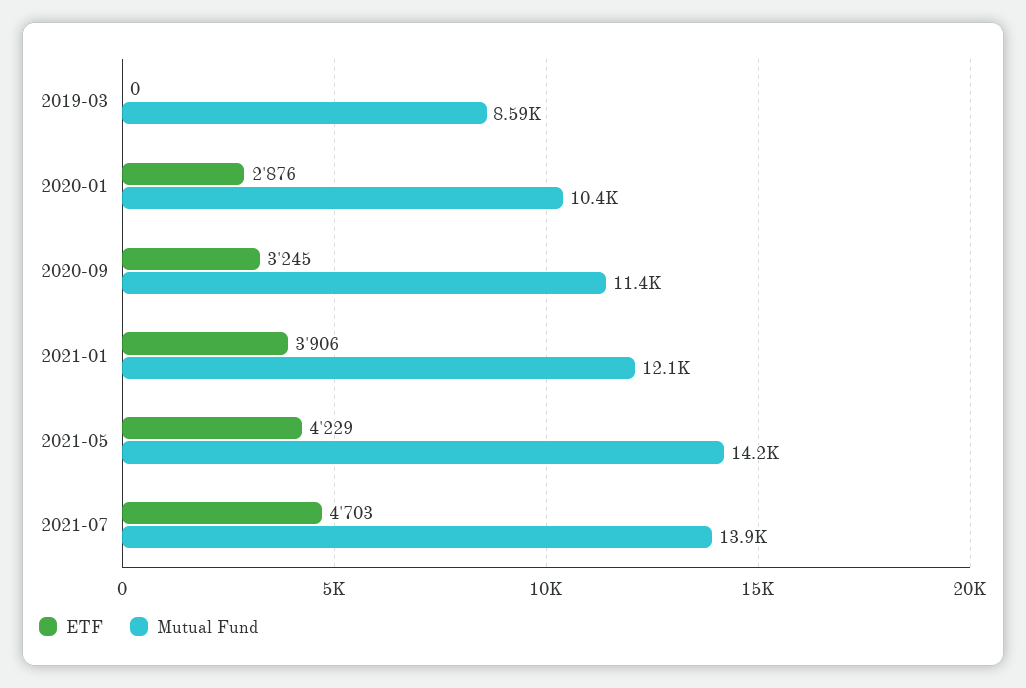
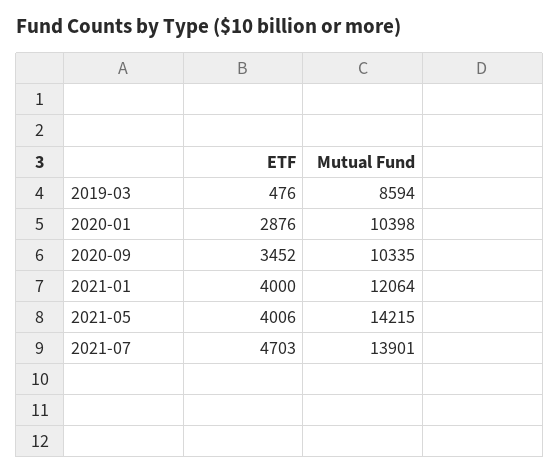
  {
    "ETF": {
-     "2019-03": 0,
+     "2019-03": 476,
      "2020-01": 2876,
-     "2020-09": 3245,
+     "2020-09": 3452,
-     "2021-01": 3906,
+     "2021-01": 4000,
-     "2021-05": 4229,
+     "2021-05": 4006,
      "2021-07": 4703
    },
    "Mutual Fund": {
      "2019-03": 8594,
      "2020-01": 10398,
-     "2020-09": 11400,
+     "2020-09": 10335,
      "2021-01": 12064,
      "2021-05": 14215,
      "2021-07": 13901
    }
  }

